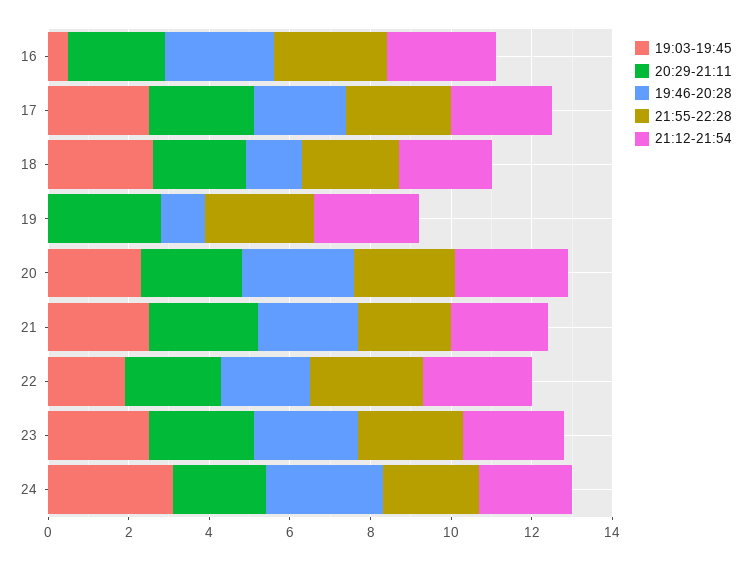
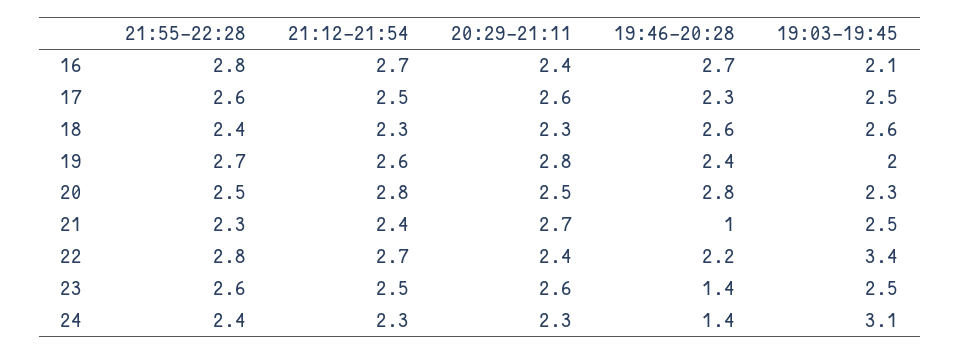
  {
    "19:03-19:45": {
-     "16": 0.5,
+     "16": 2.1,
      "17": 2.5,
      "18": 2.6,
-     "19": 0,
+     "19": 2,
      "20": 2.3,
      "21": 2.5,
-     "22": 2,
+     "22": 3.4,
      "23": 2.5,
      "24": 3.1
    },
    "20:29-21:11": {
      "16": 2.4,
      "17": 2.6,
      "18": 2.3,
      "19": 2.8,
      "20": 2.5,
      "21": 2.7,
      "22": 2.4,
      "23": 2.6,
      "24": 2.3
    },
    "19:46-20:28": {
      "16": 2.7,
      "17": 2.3,
-     "18": 1.5,
+     "18": 2.6,
-     "19": 1,
+     "19": 2.4,
      "20": 2.8,
-     "21": 2.5,
+     "21": 1,
      "22": 2.2,
-     "23": 2.5,
+     "23": 1.4,
-     "24": 3
+     "24": 1.4
    },
    "21:55-22:28": {
      "16": 2.8,
      "17": 2.6,
      "18": 2.4,
      "19": 2.7,
      "20": 2.5,
      "21": 2.3,
      "22": 2.8,
      "23": 2.6,
      "24": 2.4
    },
    "21:12-21:54": {
      "16": 2.7,
      "17": 2.5,
      "18": 2.3,
      "19": 2.6,
      "20": 2.8,
      "21": 2.4,
      "22": 2.7,
      "23": 2.5,
      "24": 2.3
    }
  }

